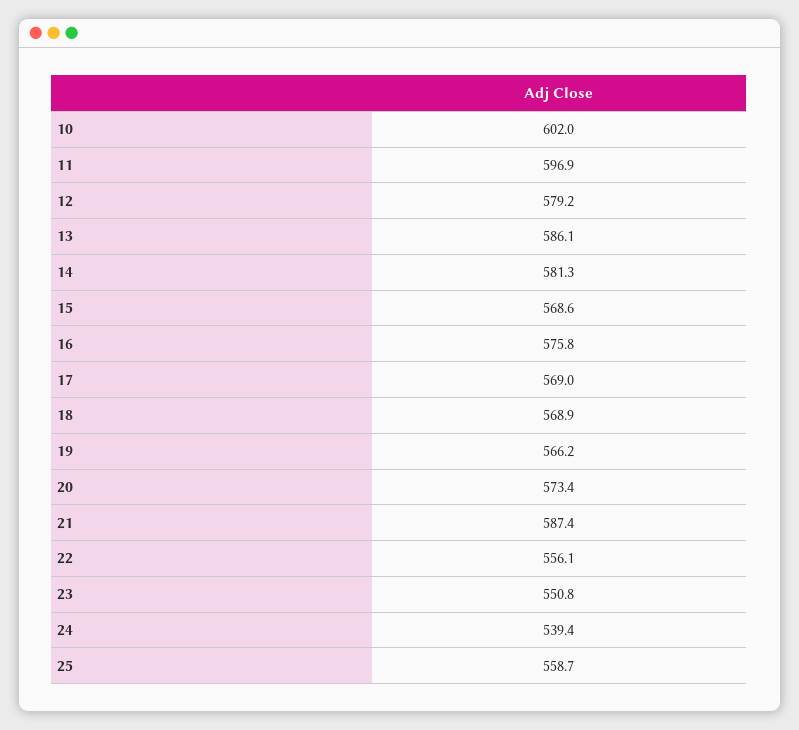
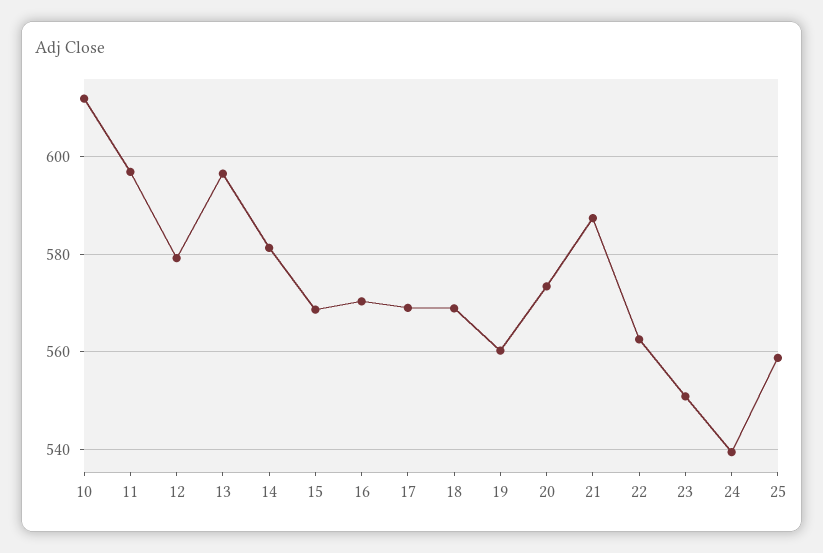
  {
-   "10": 602,
+   "10": 612,
    "11": 596.9,
    "12": 579.2,
-   "13": 586.1,
+   "13": 596,
    "14": 581.3,
    "15": 568.6,
-   "16": 575.8,
+   "16": 570,
    "17": 569,
    "18": 568.9,
-   "19": 566.2,
+   "19": 560,
    "20": 573.4,
    "21": 587.4,
-   "22": 556.1,
+   "22": 562,
    "23": 550.8,
    "24": 539.4,
    "25": 558.7
  }

